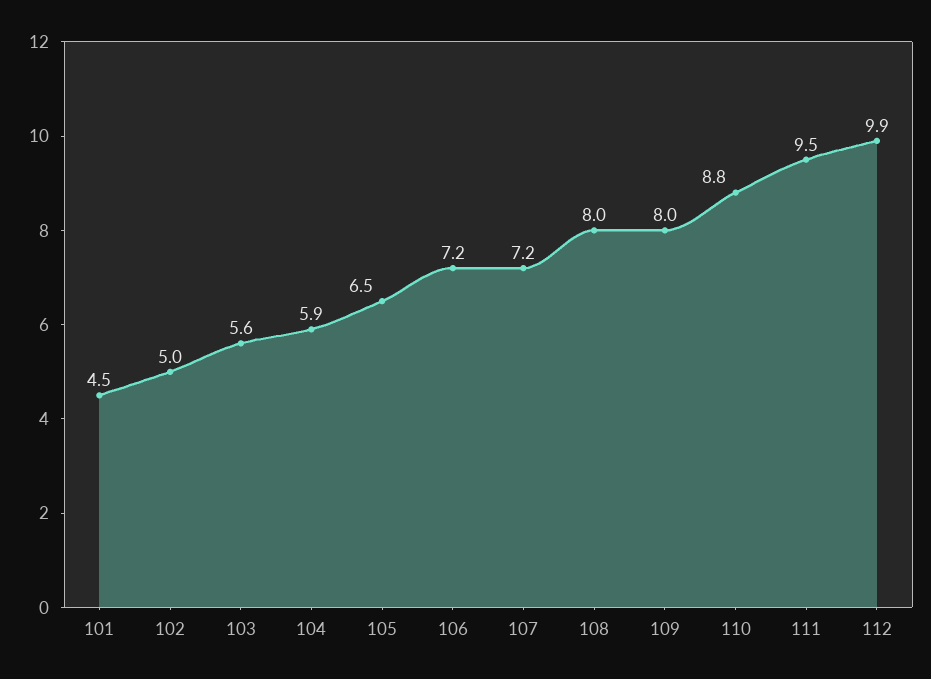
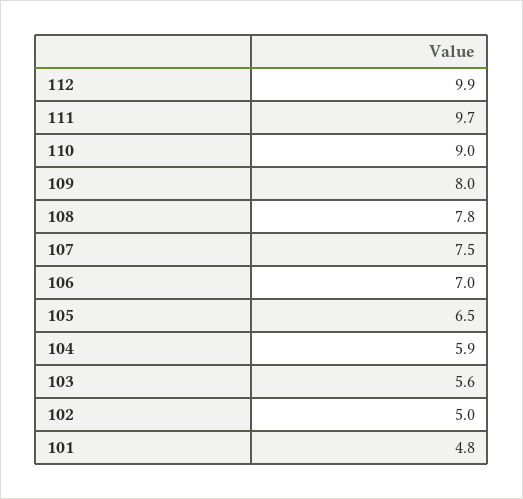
  {
-   "101": 4.5,
+   "101": 4.8,
    "102": 5,
    "103": 5.6,
    "104": 5.9,
    "105": 6.5,
-   "106": 7.2,
+   "106": 7,
-   "107": 7.2,
+   "107": 7.5,
-   "108": 8,
+   "108": 7.8,
    "109": 8,
-   "110": 8.8,
+   "110": 9,
-   "111": 9.5,
+   "111": 9.7,
    "112": 9.9
  }

